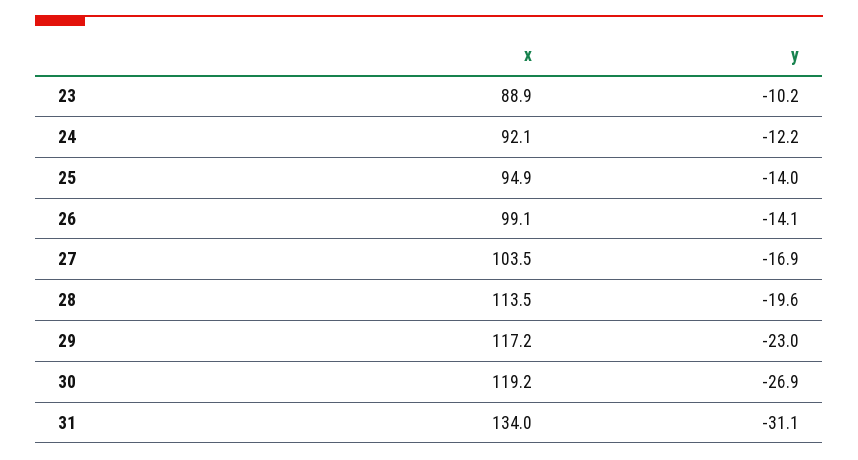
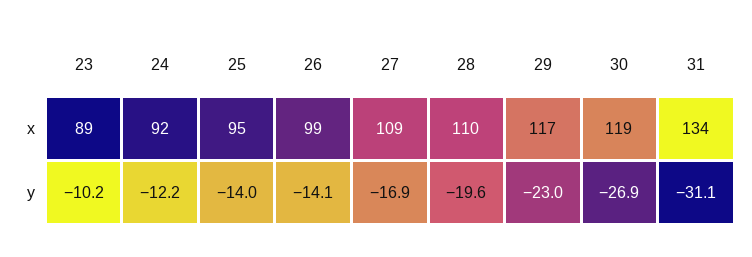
  {
    "x": {
      "23": 88.9,
      "24": 92.1,
      "25": 94.9,
      "26": 99.1,
-     "27": 103.5,
+     "27": 109,
-     "28": 113.5,
+     "28": 110,
      "29": 117.2,
      "30": 119.2,
      "31": 134
    },
    "y": {
      "23": -10.2,
      "24": -12.2,
      "25": -14,
      "26": -14.1,
      "27": -16.9,
      "28": -19.6,
      "29": -23,
      "30": -26.9,
      "31": -31.1
    }
  }

